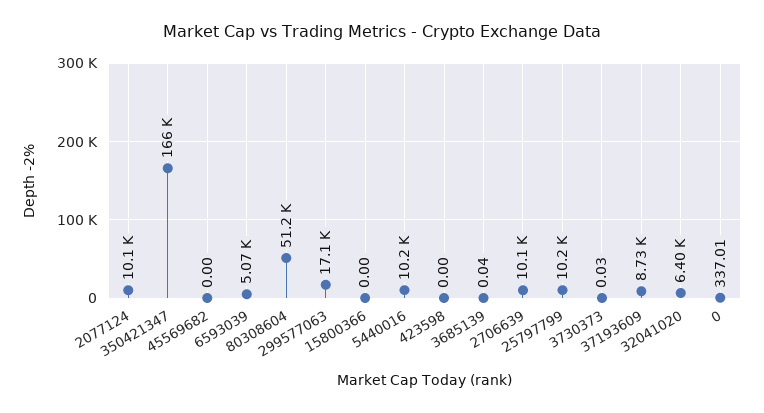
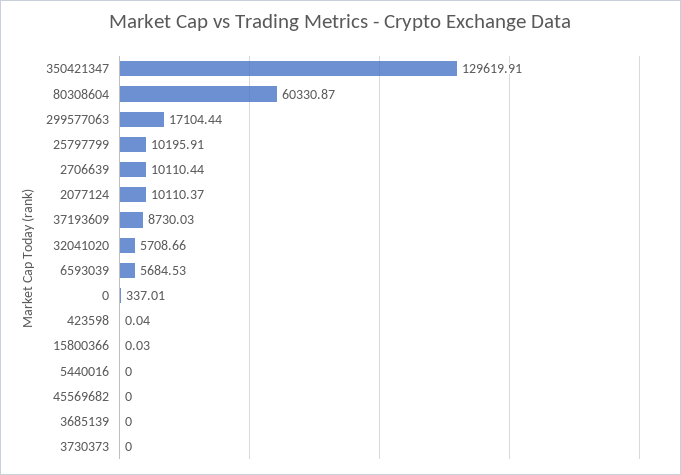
  {
    "2077124": 10110.37,
-   "350421347": 166000,
+   "350421347": 129619.91,
    "45569682": 0,
-   "6593039": 5070,
+   "6593039": 5684.53,
-   "80308604": 51200,
+   "80308604": 60330.87,
    "299577063": 17104.44,
-   "15800366": 0,
+   "15800366": 0.03,
-   "5440016": 10200,
+   "5440016": 0,
-   "423598": 0,
+   "423598": 0.04,
-   "3685139": 0.04,
+   "3685139": 0,
    "2706639": 10110.44,
    "25797799": 10195.91,
-   "3730373": 0.03,
+   "3730373": 0,
    "37193609": 8730.03,
-   "32041020": 6400,
+   "32041020": 5708.66,
    "0": 337.01
  }

